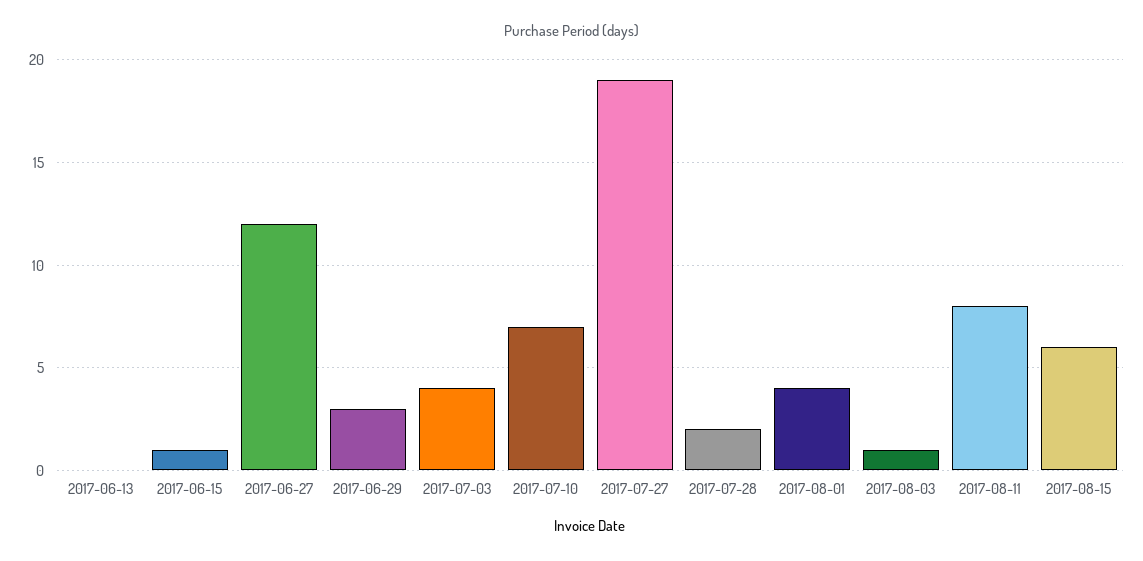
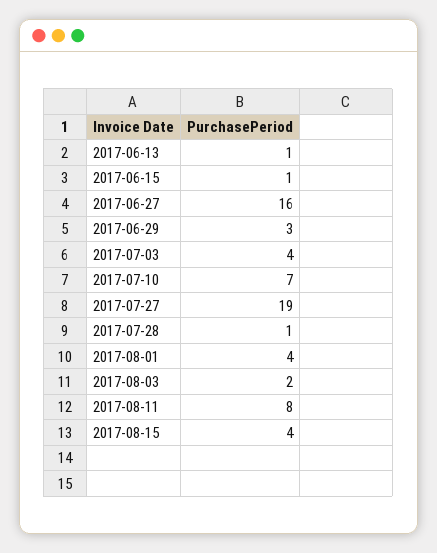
  {
-   "2017-06-13": 0,
+   "2017-06-13": 1,
    "2017-06-15": 1,
-   "2017-06-27": 12,
+   "2017-06-27": 16,
    "2017-06-29": 3,
    "2017-07-03": 4,
    "2017-07-10": 7,
    "2017-07-27": 19,
-   "2017-07-28": 2,
+   "2017-07-28": 1,
    "2017-08-01": 4,
-   "2017-08-03": 1,
+   "2017-08-03": 2,
    "2017-08-11": 8,
-   "2017-08-15": 6
+   "2017-08-15": 4
  }

